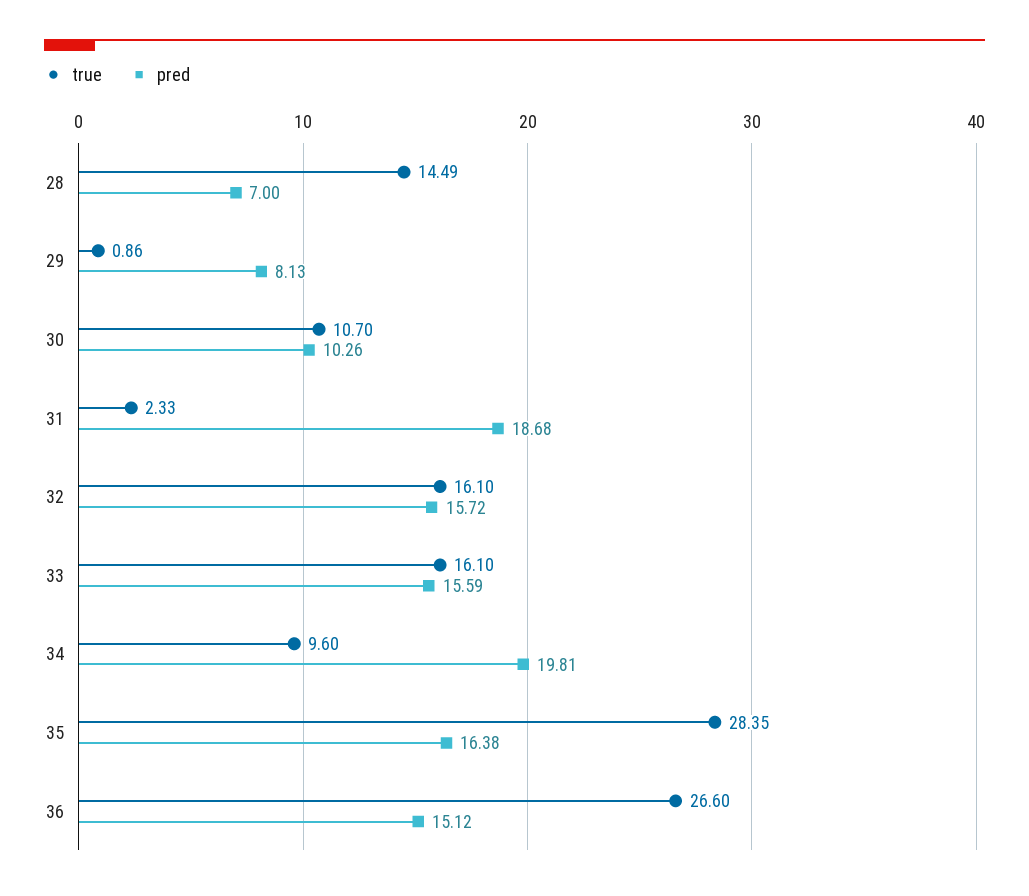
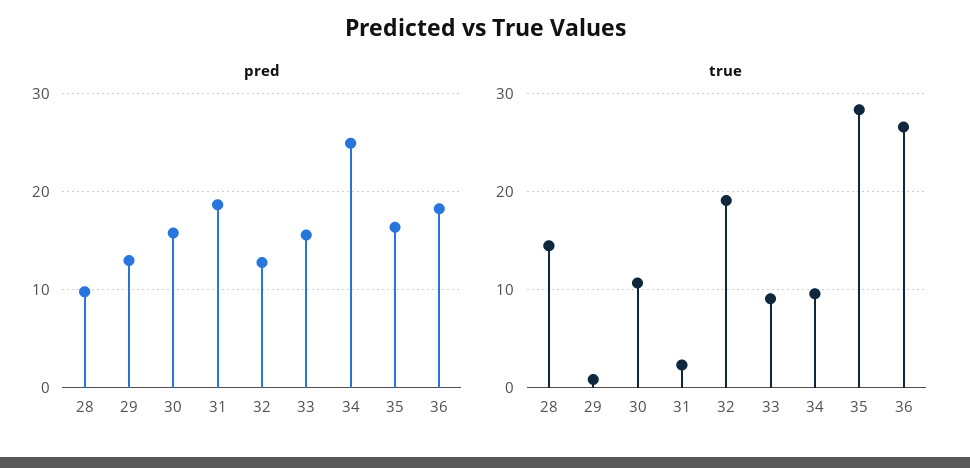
  {
    "true": {
      "28": 14.49,
      "29": 0.86,
      "30": 10.7,
      "31": 2.33,
-     "32": 16.1,
+     "32": 19,
-     "33": 16.1,
+     "33": 9,
      "34": 9.6,
      "35": 28.35,
      "36": 26.6
    },
    "pred": {
-     "28": 7,
+     "28": 10,
-     "29": 8.13,
+     "29": 13,
-     "30": 10.26,
+     "30": 16,
      "31": 18.68,
-     "32": 15.72,
+     "32": 13,
      "33": 15.59,
-     "34": 19.81,
+     "34": 25,
      "35": 16.38,
-     "36": 15.12
+     "36": 18
    }
  }

